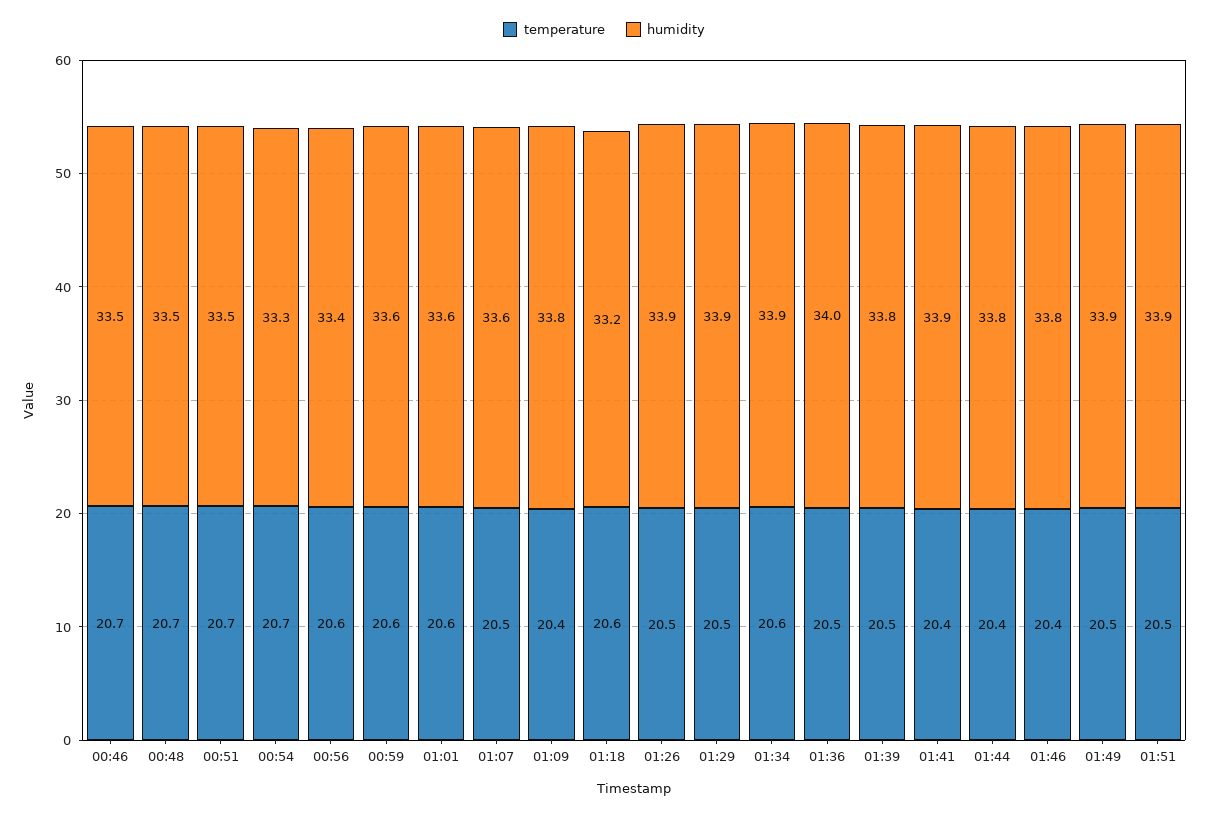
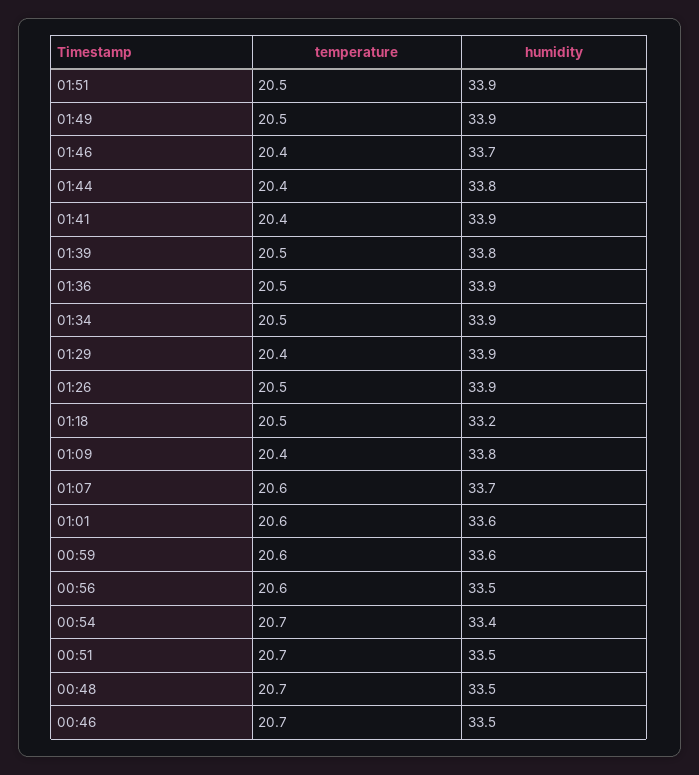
  {
    "temperature": {
      "00:46": 20.7,
      "00:48": 20.7,
      "00:51": 20.7,
      "00:54": 20.7,
      "00:56": 20.6,
      "00:59": 20.6,
      "01:01": 20.6,
-     "01:07": 20.5,
+     "01:07": 20.6,
      "01:09": 20.4,
-     "01:18": 20.6,
+     "01:18": 20.5,
      "01:26": 20.5,
-     "01:29": 20.5,
+     "01:29": 20.4,
-     "01:34": 20.6,
+     "01:34": 20.5,
      "01:36": 20.5,
      "01:39": 20.5,
      "01:41": 20.4,
      "01:44": 20.4,
      "01:46": 20.4,
      "01:49": 20.5,
      "01:51": 20.5
    },
    "humidity": {
      "00:46": 33.5,
      "00:48": 33.5,
      "00:51": 33.5,
-     "00:54": 33.3,
+     "00:54": 33.4,
-     "00:56": 33.4,
+     "00:56": 33.5,
      "00:59": 33.6,
      "01:01": 33.6,
-     "01:07": 33.6,
+     "01:07": 33.7,
      "01:09": 33.8,
      "01:18": 33.2,
      "01:26": 33.9,
      "01:29": 33.9,
      "01:34": 33.9,
-     "01:36": 34,
+     "01:36": 33.9,
      "01:39": 33.8,
      "01:41": 33.9,
      "01:44": 33.8,
-     "01:46": 33.8,
+     "01:46": 33.7,
      "01:49": 33.9,
      "01:51": 33.9
    }
  }

